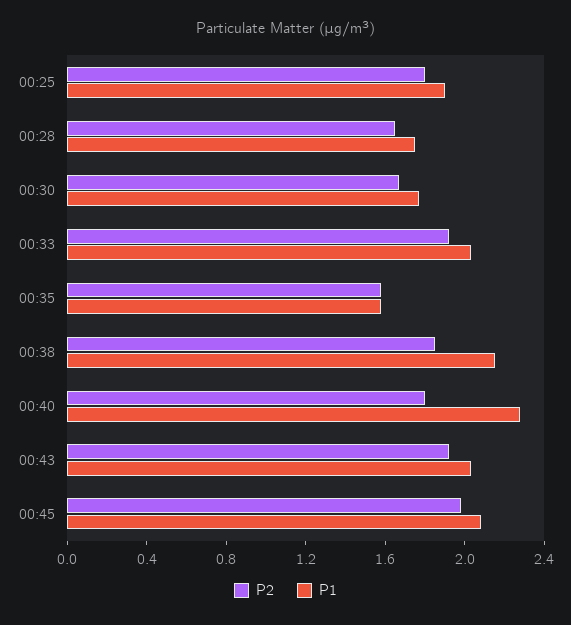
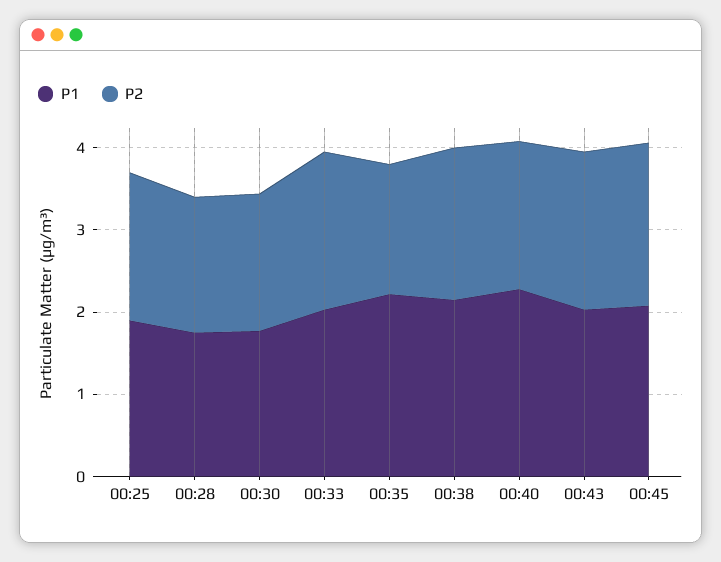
  {
    "P2": {
      "00:25": 1.8,
      "00:28": 1.7,
      "00:30": 1.7,
      "00:33": 1.9,
      "00:35": 1.6,
      "00:38": 1.9,
      "00:40": 1.8,
      "00:43": 1.9,
      "00:45": 2
    },
    "P1": {
      "00:25": 1.9,
      "00:28": 1.8,
      "00:30": 1.8,
      "00:33": 2,
-     "00:35": 1.6,
+     "00:35": 2.2,
      "00:38": 2.2,
      "00:40": 2.3,
      "00:43": 2,
      "00:45": 2.1
    }
  }

